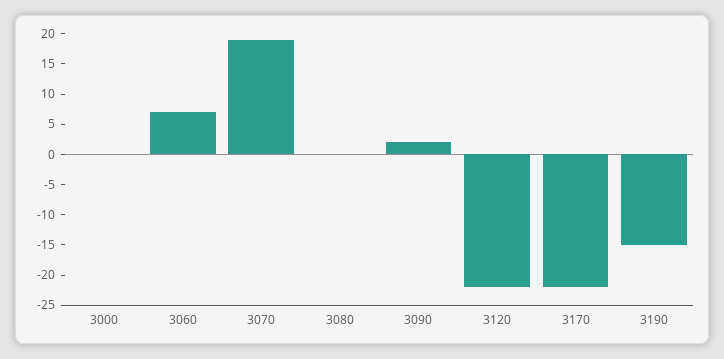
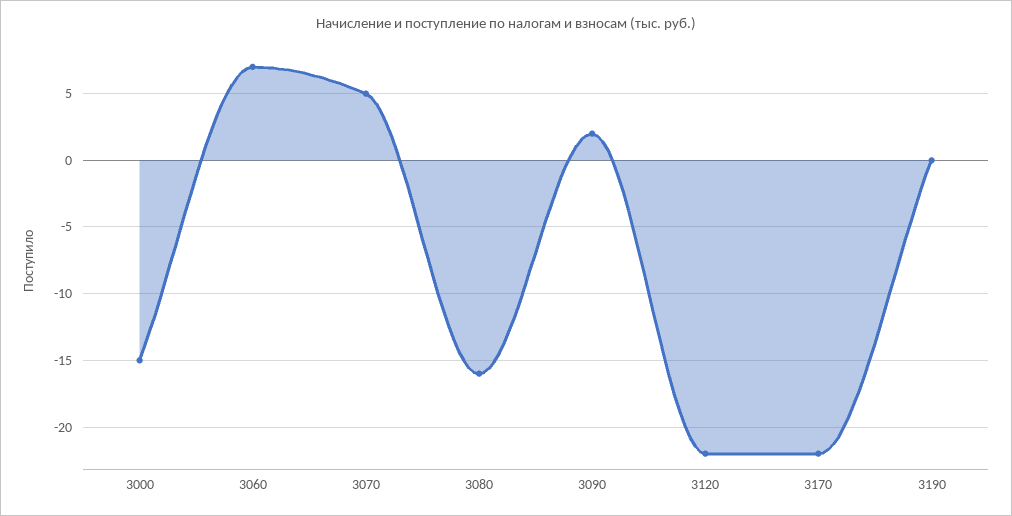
  {
-   "3000": 0,
+   "3000": -15,
    "3060": 7,
-   "3070": 20,
+   "3070": 5,
-   "3080": 0,
+   "3080": -16,
    "3090": 2,
    "3120": -22,
    "3170": -22,
-   "3190": -15
+   "3190": 0
  }

